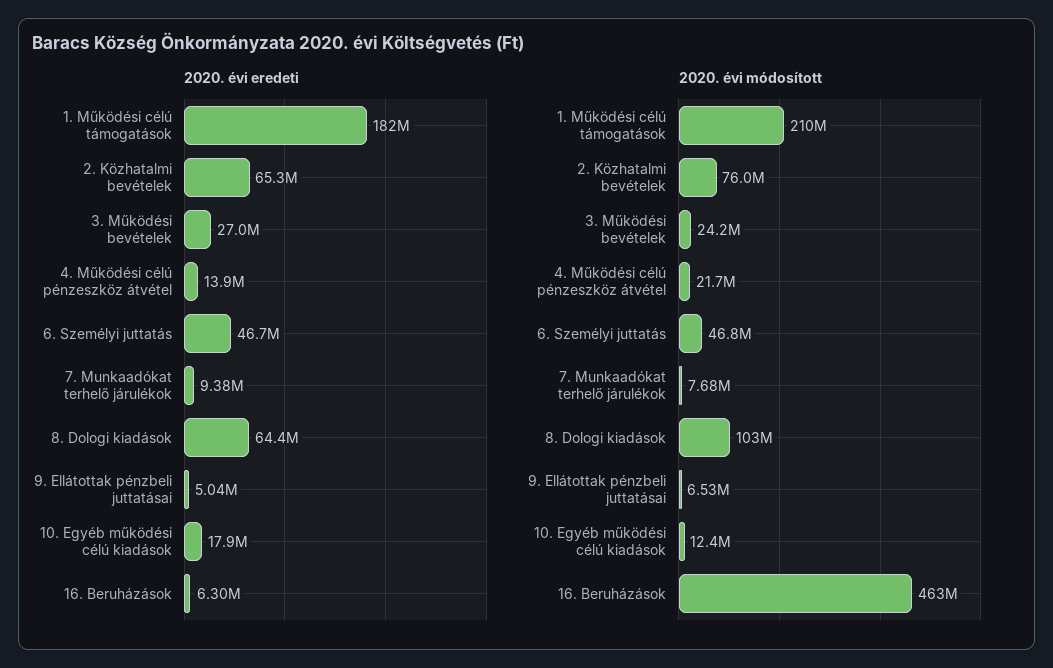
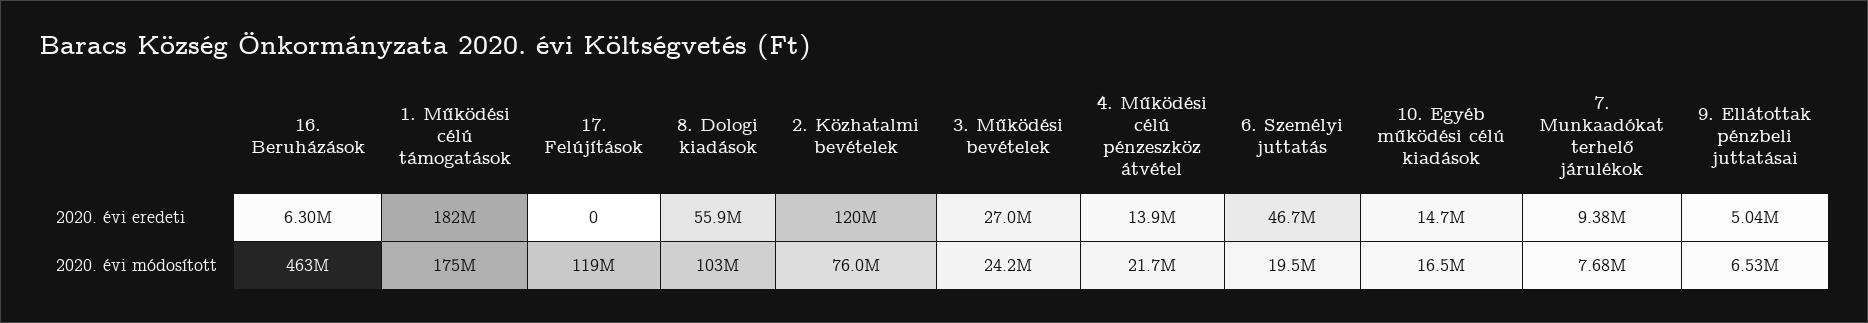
  {
    "2020. évi eredeti": {
      "1. Működési célú támogatások": 182000000,
-     "2. Közhatalmi bevételek": 65300000,
+     "2. Közhatalmi bevételek": 120000000,
      "3. Működési bevételek": 27000000,
      "4. Működési célú pénzeszköz átvétel": 13900000,
      "6. Személyi juttatás": 46700000,
      "7. Munkaadókat terhelő járulékok": 9380000,
-     "8. Dologi kiadások": 64400000,
+     "8. Dologi kiadások": 55900000,
      "9. Ellátottak pénzbeli juttatásai": 5040000,
-     "10. Egyéb működési célú kiadások": 17900000,
+     "10. Egyéb működési célú kiadások": 14700000,
-     "16. Beruházások": 6300000
+     "16. Beruházások": 6300000,
+     "17. Felújítások": 0
    },
    "2020. évi módosított": {
-     "1. Működési célú támogatások": 210000000,
+     "1. Működési célú támogatások": 175000000,
      "2. Közhatalmi bevételek": 76000000,
      "3. Működési bevételek": 24200000,
      "4. Működési célú pénzeszköz átvétel": 21700000,
-     "6. Személyi juttatás": 46800000,
+     "6. Személyi juttatás": 19500000,
      "7. Munkaadókat terhelő járulékok": 7680000,
      "8. Dologi kiadások": 103000000,
      "9. Ellátottak pénzbeli juttatásai": 6530000,
-     "10. Egyéb működési célú kiadások": 12400000,
+     "10. Egyéb működési célú kiadások": 16500000,
-     "16. Beruházások": 463000000
+     "16. Beruházások": 463000000,
+     "17. Felújítások": 119000000
    }
  }

